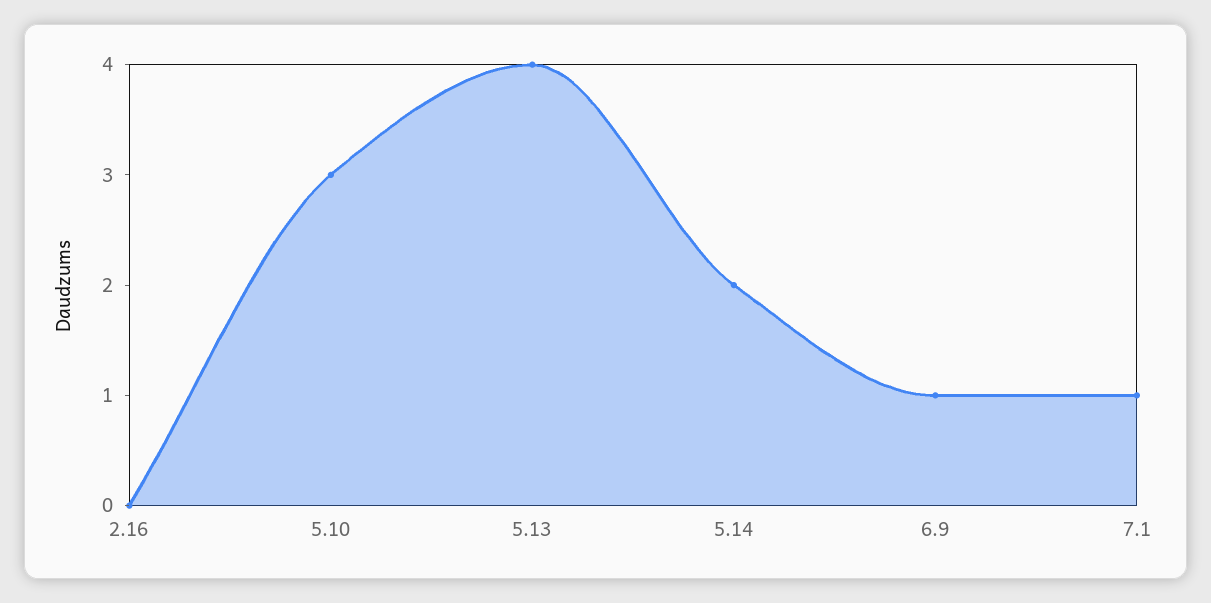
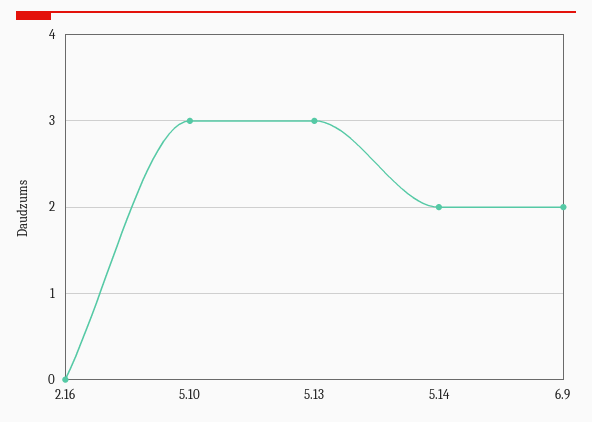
  {
    "2.16": 0,
    "5.10": 3,
-   "5.13": 4,
+   "5.13": 3,
    "5.14": 2,
-   "6.9": 1,
+   "6.9": 2
-   "7.1": 1
  }

